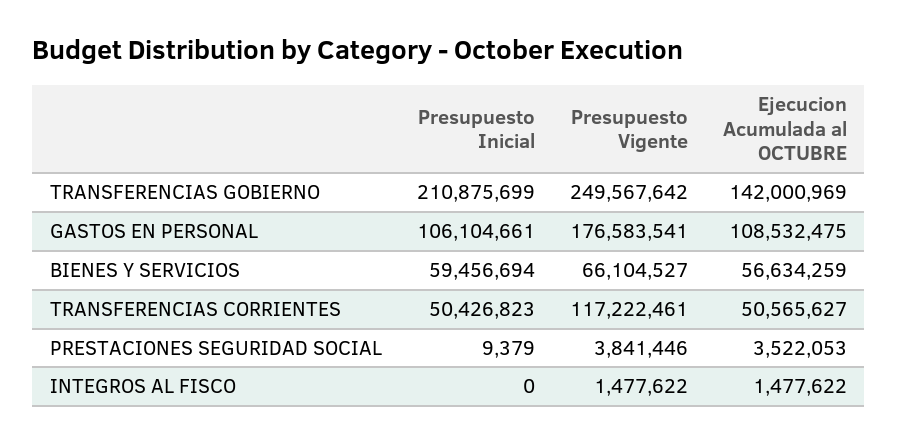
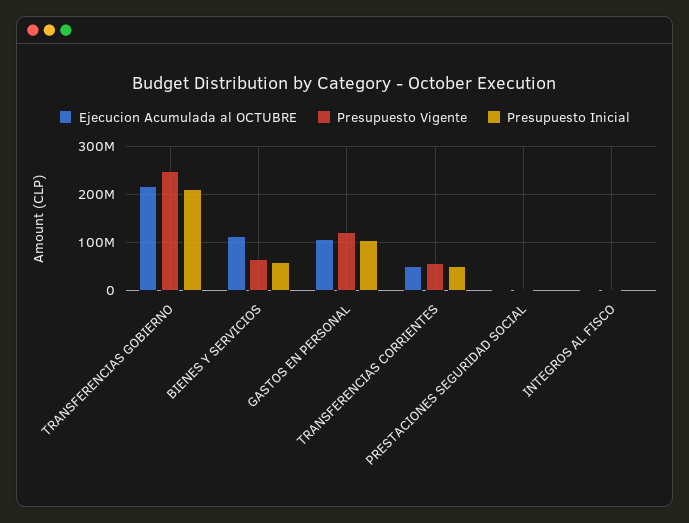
  {
    "Presupuesto Inicial": {
      "TRANSFERENCIAS GOBIERNO": 210875699,
      "GASTOS EN PERSONAL": 106104661,
      "BIENES Y SERVICIOS": 59456694,
      "TRANSFERENCIAS CORRIENTES": 50426823,
      "PRESTACIONES SEGURIDAD SOCIAL": 9379,
      "INTEGROS AL FISCO": 0
    },
    "Presupuesto Vigente": {
      "TRANSFERENCIAS GOBIERNO": 249567642,
-     "GASTOS EN PERSONAL": 176583541,
+     "GASTOS EN PERSONAL": 120000000,
      "BIENES Y SERVICIOS": 66104527,
-     "TRANSFERENCIAS CORRIENTES": 117222461,
+     "TRANSFERENCIAS CORRIENTES": 60000000,
      "PRESTACIONES SEGURIDAD SOCIAL": 3841446,
      "INTEGROS AL FISCO": 1477622
    },
    "Ejecucion Acumulada al OCTUBRE": {
-     "TRANSFERENCIAS GOBIERNO": 142000969,
+     "TRANSFERENCIAS GOBIERNO": 220000000,
      "GASTOS EN PERSONAL": 108532475,
-     "BIENES Y SERVICIOS": 56634259,
+     "BIENES Y SERVICIOS": 120000000,
      "TRANSFERENCIAS CORRIENTES": 50565627,
      "PRESTACIONES SEGURIDAD SOCIAL": 3522053,
      "INTEGROS AL FISCO": 1477622
    }
  }

